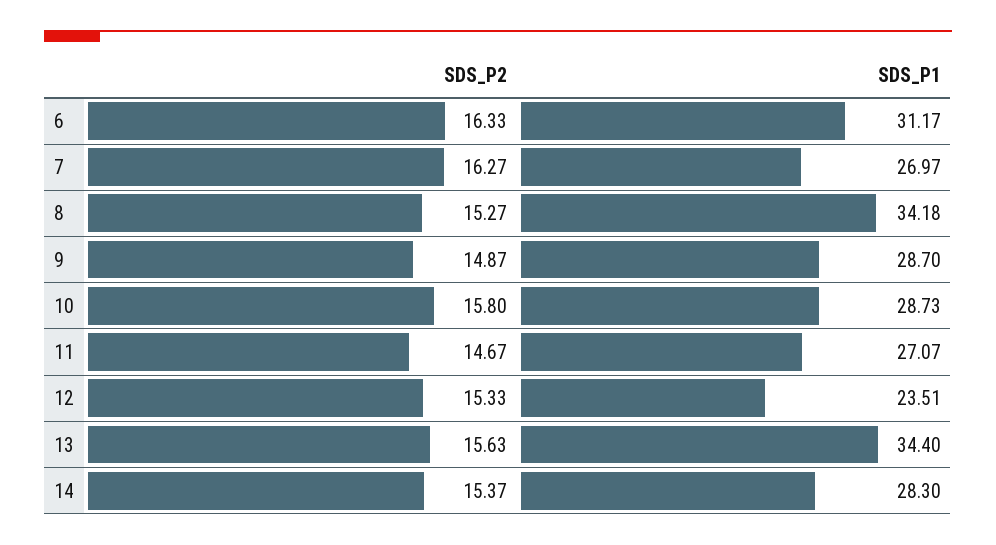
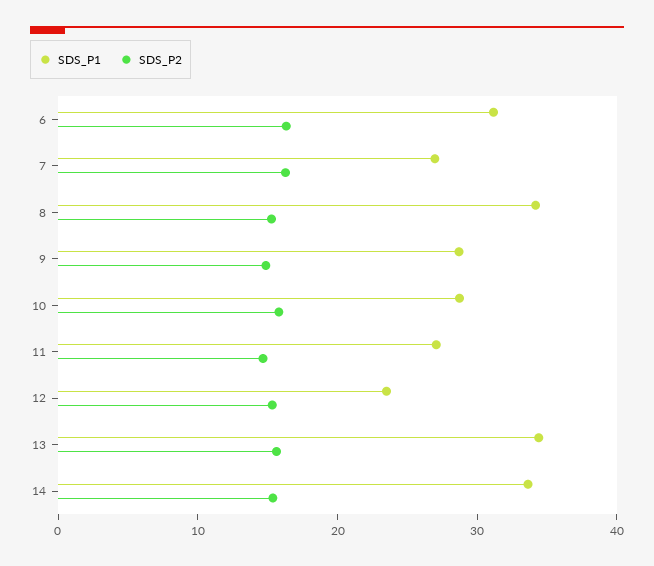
  {
    "SDS_P2": {
      "6": 16.33,
      "7": 16.27,
      "8": 15.27,
      "9": 14.87,
      "10": 15.8,
      "11": 14.67,
      "12": 15.33,
      "13": 15.63,
      "14": 15.37
    },
    "SDS_P1": {
      "6": 31.17,
      "7": 26.97,
      "8": 34.18,
      "9": 28.7,
      "10": 28.73,
      "11": 27.07,
      "12": 23.51,
      "13": 34.4,
-     "14": 28.3
+     "14": 34
    }
  }

